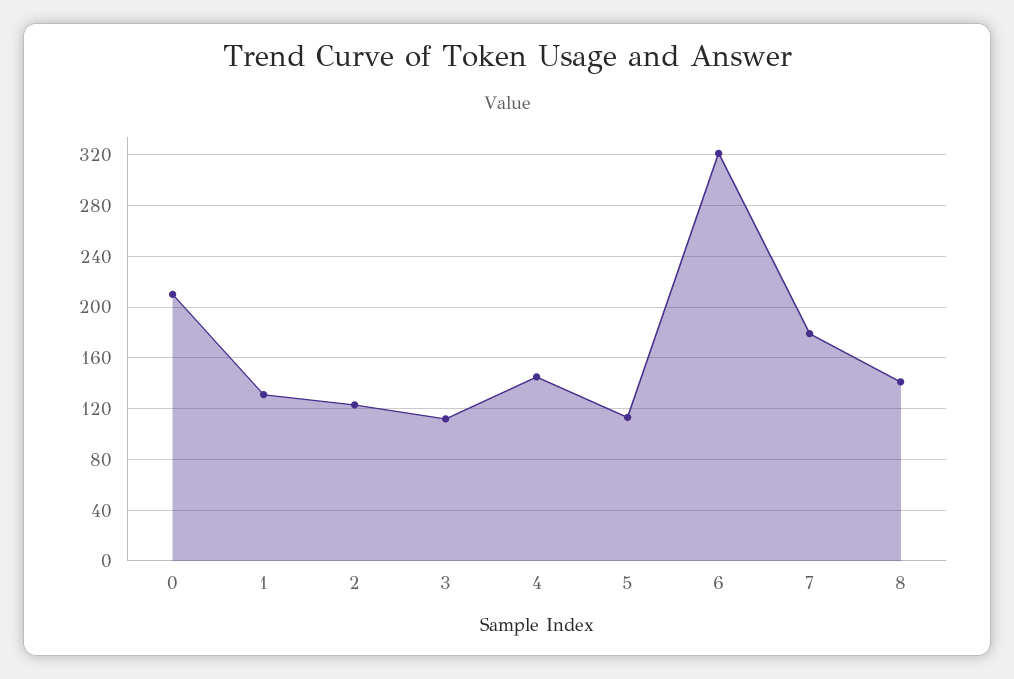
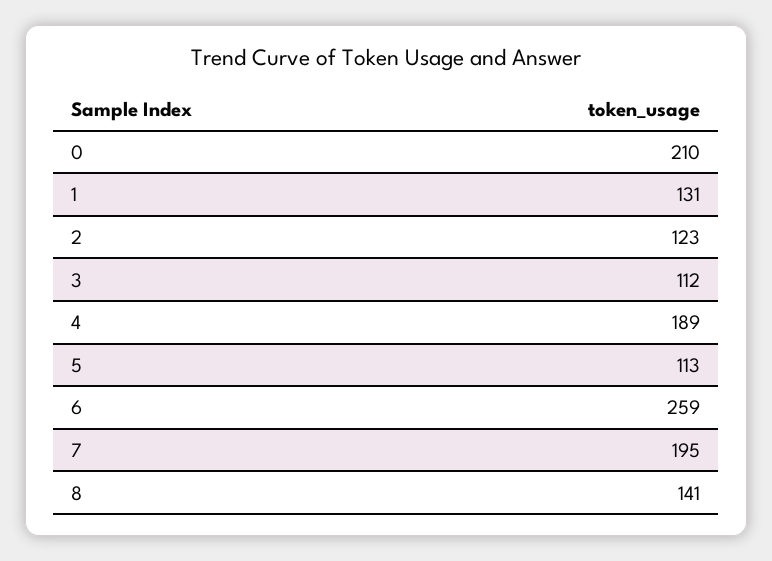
  {
    "0": 210,
    "1": 131,
    "2": 123,
    "3": 112,
-   "4": 145,
+   "4": 189,
    "5": 113,
-   "6": 320,
+   "6": 259,
-   "7": 180,
+   "7": 195,
    "8": 141
  }

